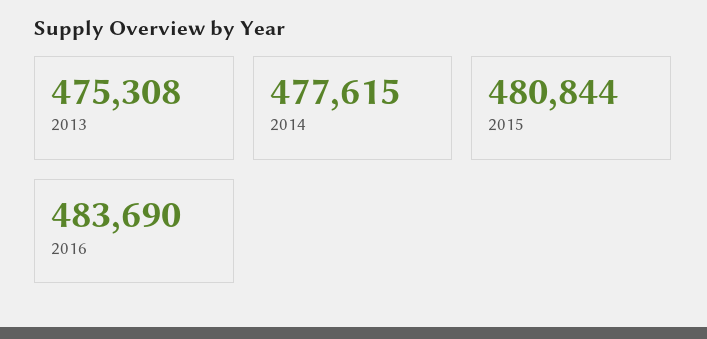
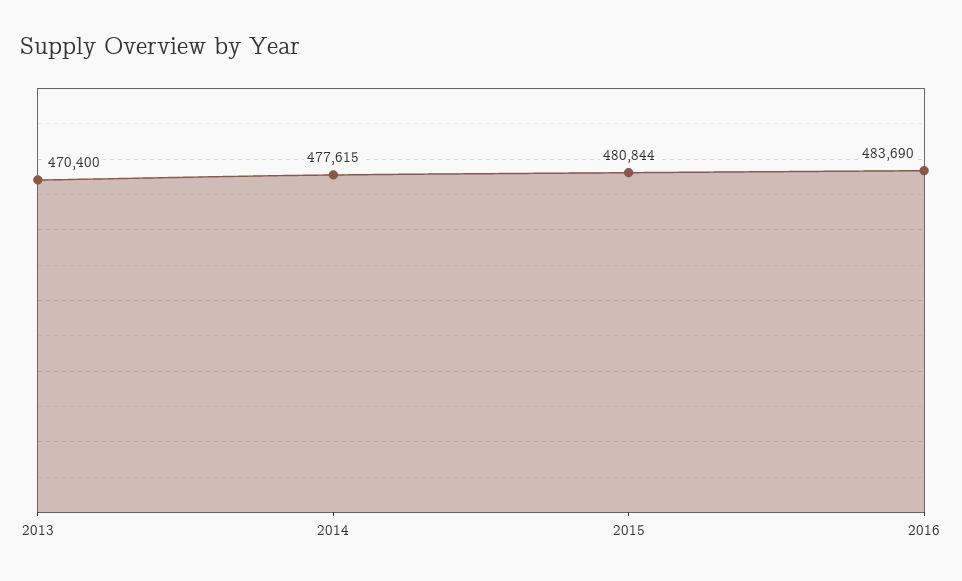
  {
-   "2013": 475308,
+   "2013": 470400,
    "2014": 477615,
    "2015": 480844,
    "2016": 483690
  }

